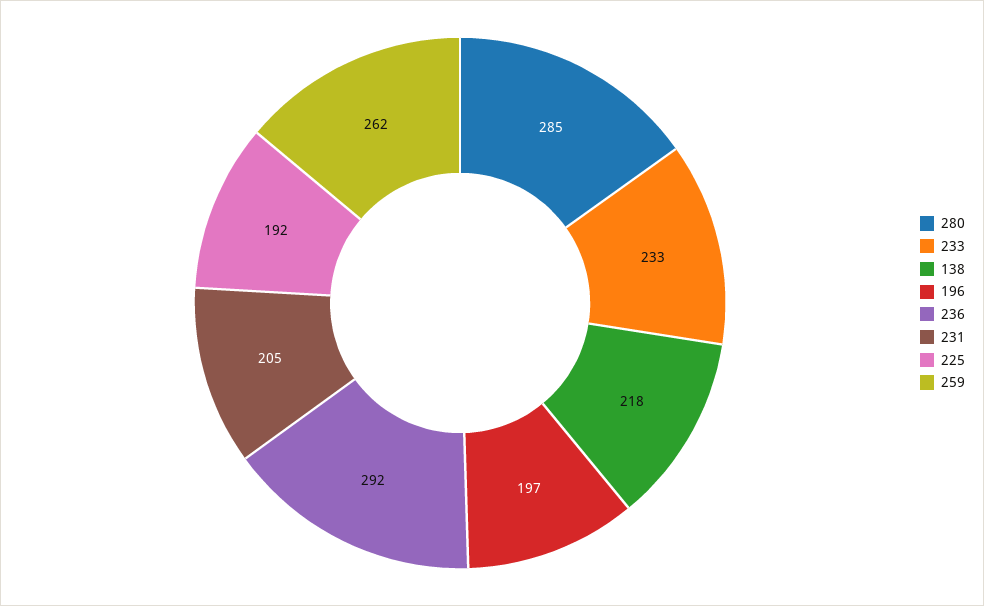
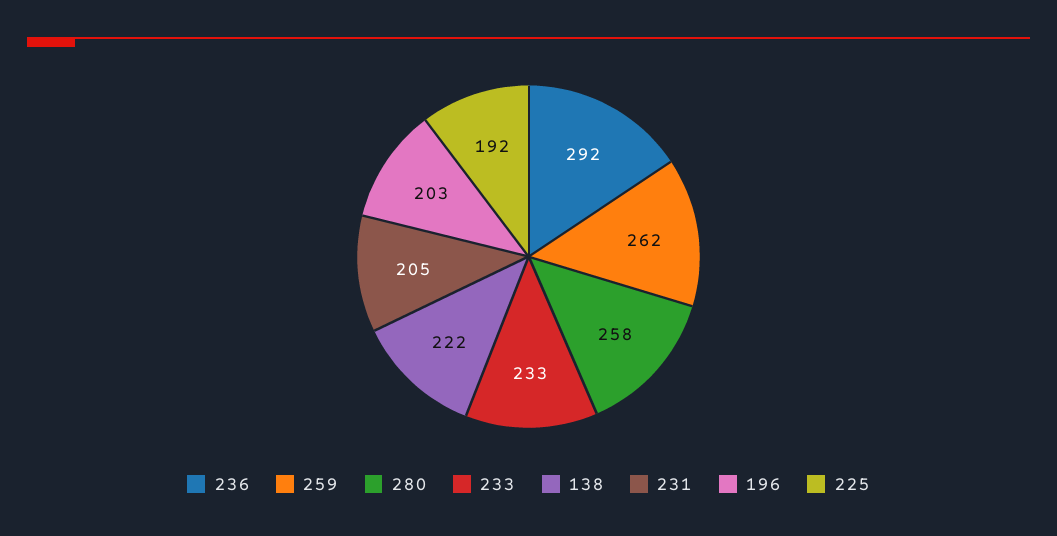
  {
-   "280": 285,
+   "280": 258,
    "233": 233,
-   "138": 218,
+   "138": 222,
-   "196": 197,
+   "196": 203,
    "236": 292,
    "231": 205,
    "225": 192,
    "259": 262
  }

